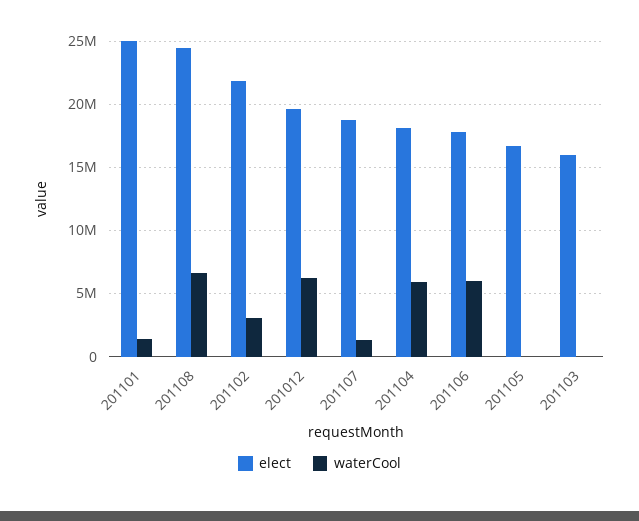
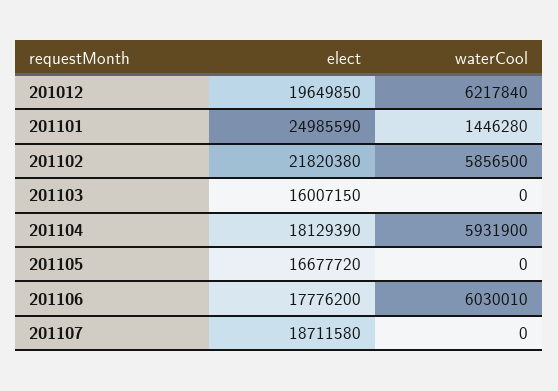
  {
    "elect": {
      "201101": 24985590,
-     "201108": 24500000,
      "201102": 21820380,
      "201012": 19649850,
      "201107": 18711580,
      "201104": 18129390,
      "201106": 17776200,
      "201105": 16677720,
      "201103": 16007150
    },
    "waterCool": {
      "201101": 1446280,
-     "201108": 6500000,
-     "201102": 3000000,
+     "201102": 5856500,
      "201012": 6217840,
-     "201107": 1500000,
+     "201107": 0,
      "201104": 5931900,
      "201106": 6030010,
      "201105": 0,
      "201103": 0
    }
  }

